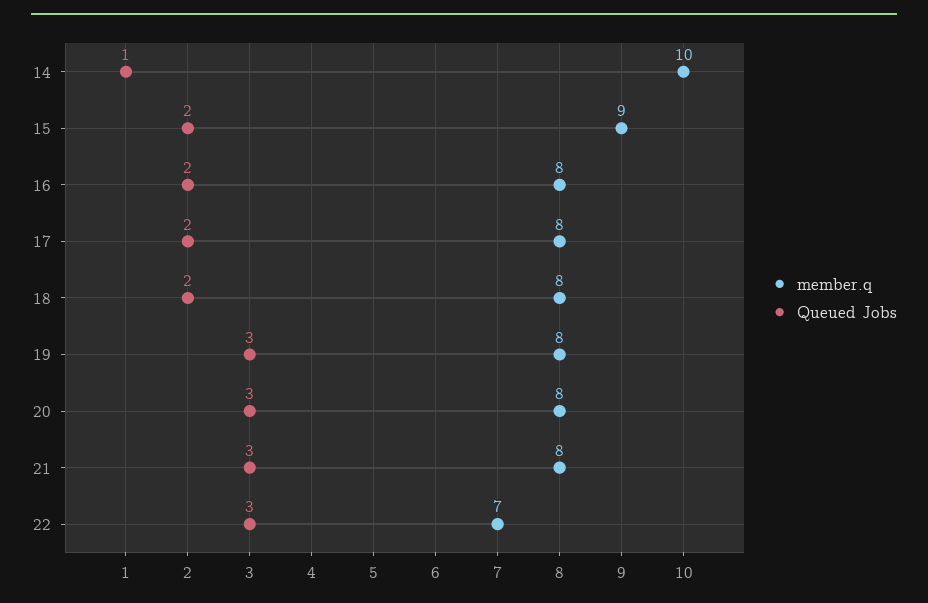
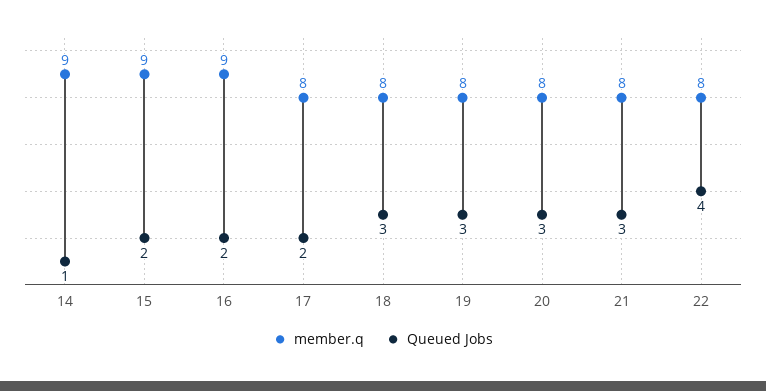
  {
    "member.q": {
-     "14": 10,
+     "14": 9,
      "15": 9,
-     "16": 8,
+     "16": 9,
      "17": 8,
      "18": 8,
      "19": 8,
      "20": 8,
      "21": 8,
-     "22": 7
+     "22": 8
    },
    "Queued Jobs": {
      "14": 1,
      "15": 2,
      "16": 2,
      "17": 2,
-     "18": 2,
+     "18": 3,
      "19": 3,
      "20": 3,
      "21": 3,
-     "22": 3
+     "22": 4
    }
  }

